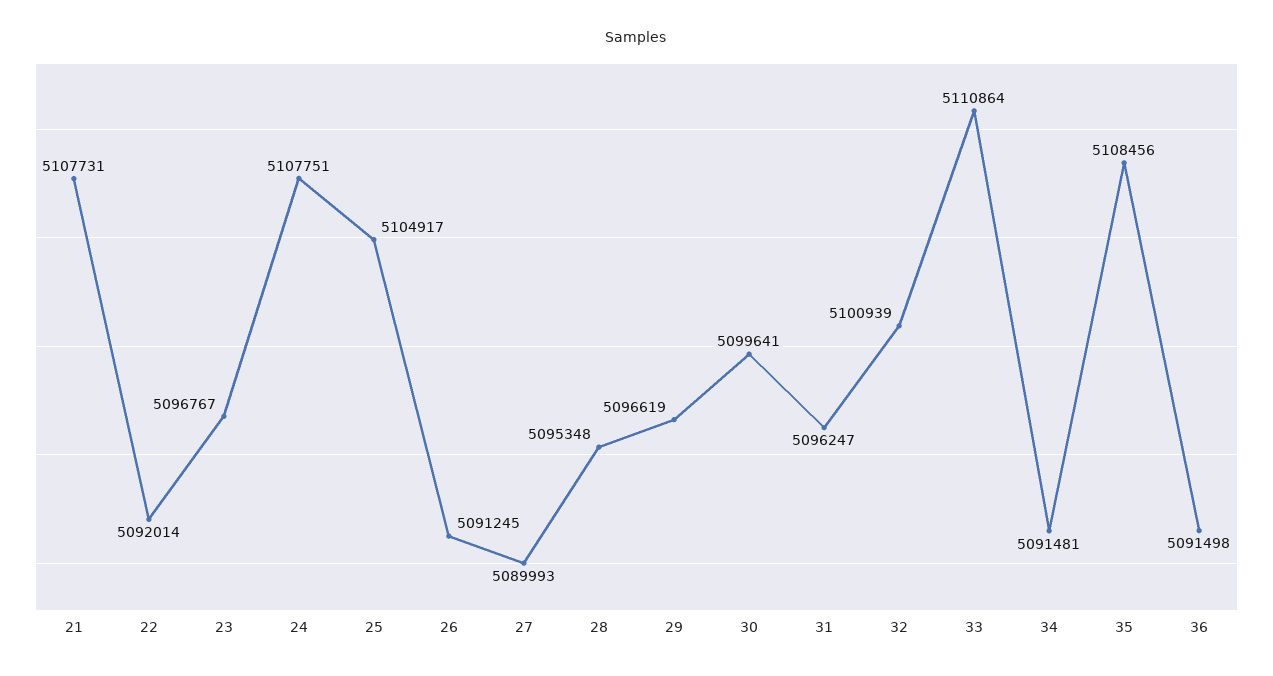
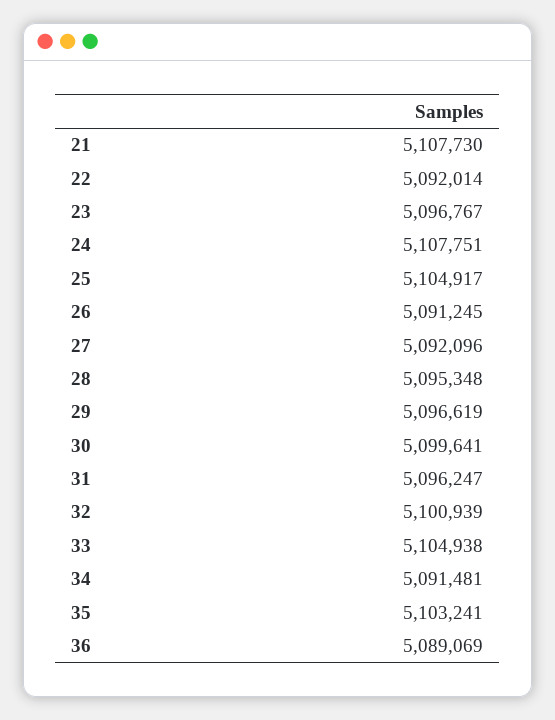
  {
-   "21": 5107731,
+   "21": 5107730,
    "22": 5092014,
    "23": 5096767,
    "24": 5107751,
    "25": 5104917,
    "26": 5091245,
-   "27": 5089993,
+   "27": 5092096,
    "28": 5095348,
    "29": 5096619,
    "30": 5099641,
    "31": 5096247,
    "32": 5100939,
-   "33": 5110864,
+   "33": 5104938,
    "34": 5091481,
-   "35": 5108456,
+   "35": 5103241,
-   "36": 5091498
+   "36": 5089069
  }

